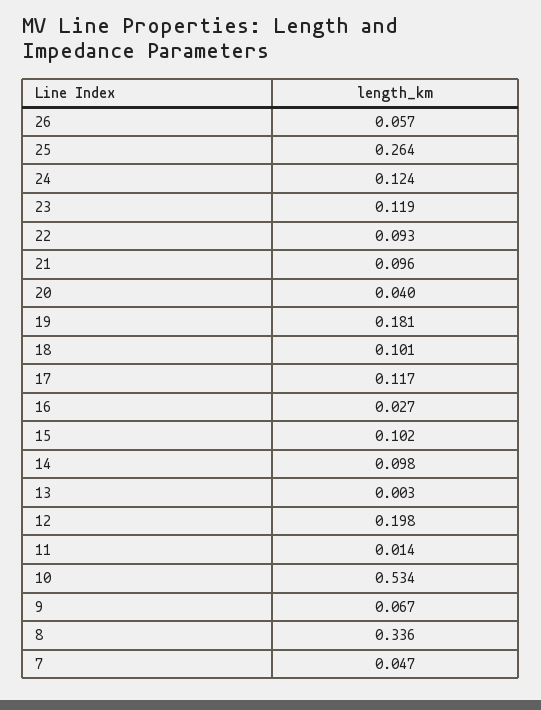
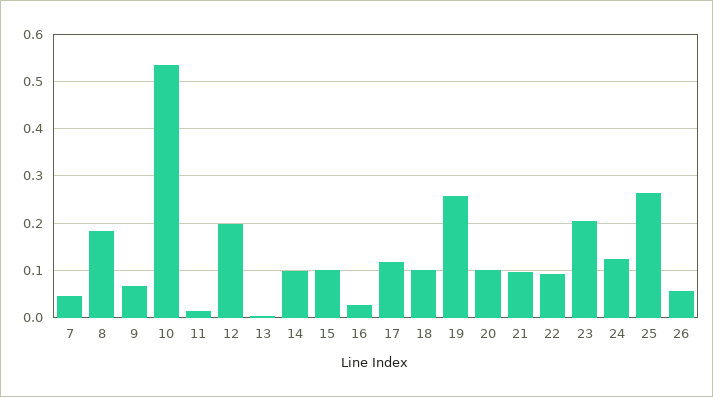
  {
    "26": 0.057,
    "25": 0.264,
    "24": 0.124,
-   "23": 0.119,
+   "23": 0.2,
    "22": 0.093,
    "21": 0.096,
-   "20": 0.04,
+   "20": 0.1,
-   "19": 0.181,
+   "19": 0.26,
    "18": 0.101,
    "17": 0.117,
    "16": 0.027,
    "15": 0.102,
    "14": 0.098,
    "13": 0.003,
    "12": 0.198,
    "11": 0.014,
    "10": 0.534,
    "9": 0.067,
-   "8": 0.336,
+   "8": 0.18,
    "7": 0.047
  }

